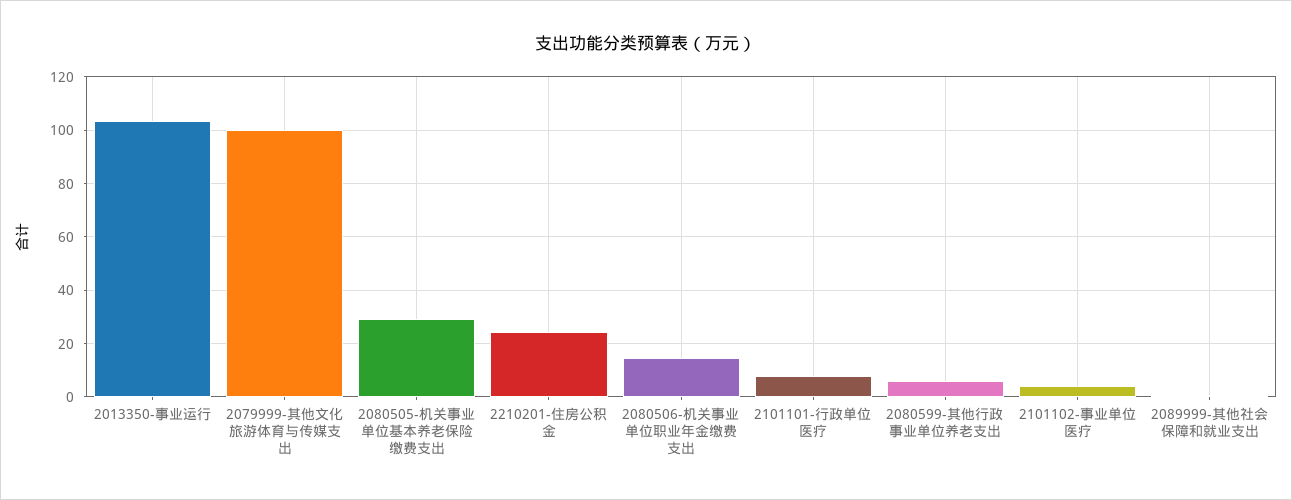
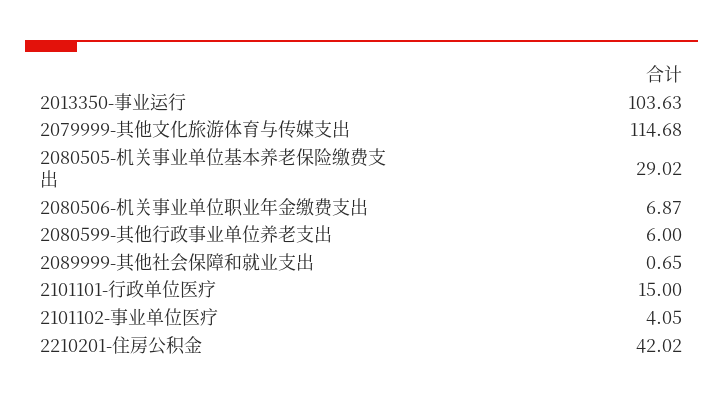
  {
    "2013350-事业运行": 103.63,
-   "2079999-其他文化旅游体育与传媒支出": 100,
+   "2079999-其他文化旅游体育与传媒支出": 114.68,
    "2080505-机关事业单位基本养老保险缴费支出": 29.02,
-   "2210201-住房公积金": 25,
+   "2210201-住房公积金": 42.02,
-   "2080506-机关事业单位职业年金缴费支出": 15,
+   "2080506-机关事业单位职业年金缴费支出": 6.87,
-   "2101101-行政单位医疗": 7.5,
+   "2101101-行政单位医疗": 15,
    "2080599-其他行政事业单位养老支出": 6,
    "2101102-事业单位医疗": 4.05,
    "2089999-其他社会保障和就业支出": 0.65
  }

